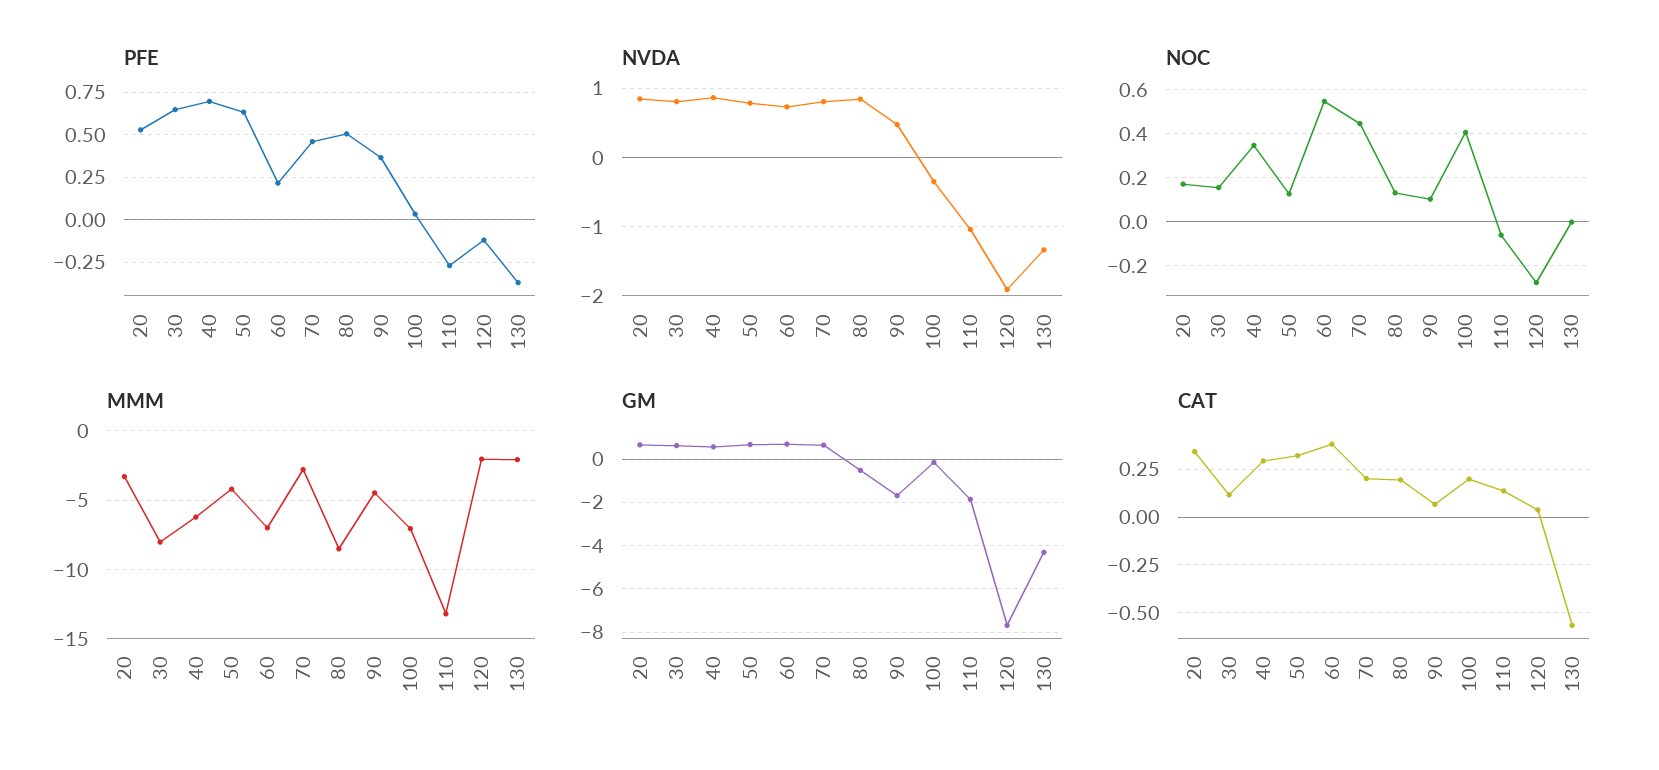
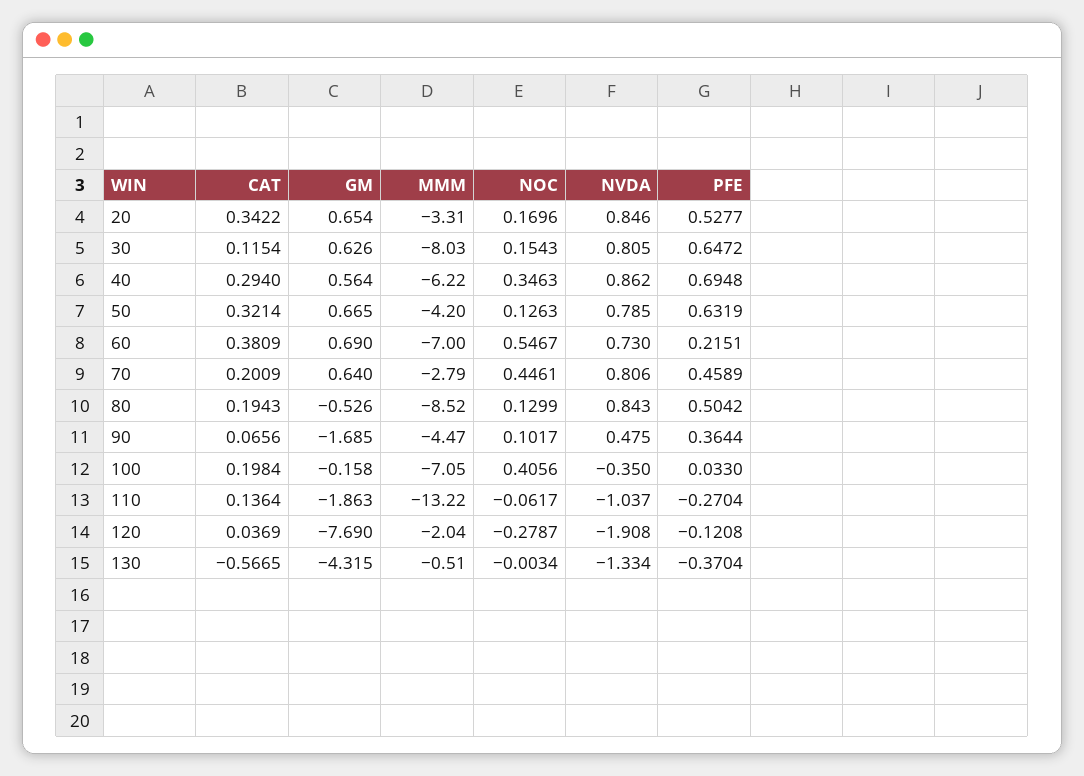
  {
    "PFE": {
      "20": 0.5277,
      "30": 0.6472,
      "40": 0.6948,
      "50": 0.6319,
      "60": 0.2151,
      "70": 0.4589,
      "80": 0.5042,
      "90": 0.3644,
      "100": 0.033,
      "110": -0.2704,
      "120": -0.1208,
      "130": -0.3704
    },
    "NVDA": {
      "20": 0.846,
      "30": 0.805,
      "40": 0.862,
      "50": 0.785,
      "60": 0.73,
      "70": 0.806,
      "80": 0.843,
      "90": 0.475,
      "100": -0.35,
      "110": -1.037,
      "120": -1.908,
      "130": -1.334
    },
    "NOC": {
      "20": 0.1696,
      "30": 0.1543,
      "40": 0.3463,
      "50": 0.1263,
      "60": 0.5467,
      "70": 0.4461,
      "80": 0.1299,
      "90": 0.1017,
      "100": 0.4056,
      "110": -0.0617,
      "120": -0.2787,
      "130": -0.0034
    },
    "MMM": {
      "20": -3.31,
      "30": -8.03,
      "40": -6.22,
      "50": -4.2,
      "60": -7,
      "70": -2.79,
      "80": -8.52,
      "90": -4.47,
      "100": -7.05,
      "110": -13.22,
      "120": -2.04,
-     "130": -2
+     "130": -0.51
    },
    "GM": {
      "20": 0.654,
      "30": 0.626,
      "40": 0.564,
      "50": 0.665,
      "60": 0.69,
      "70": 0.64,
      "80": -0.526,
      "90": -1.685,
      "100": -0.158,
      "110": -1.863,
      "120": -7.69,
      "130": -4.315
    },
    "CAT": {
      "20": 0.3422,
      "30": 0.1154,
      "40": 0.294,
      "50": 0.3214,
      "60": 0.3809,
      "70": 0.2009,
      "80": 0.1943,
      "90": 0.0656,
      "100": 0.1984,
      "110": 0.1364,
      "120": 0.0369,
      "130": -0.5665
    }
  }

